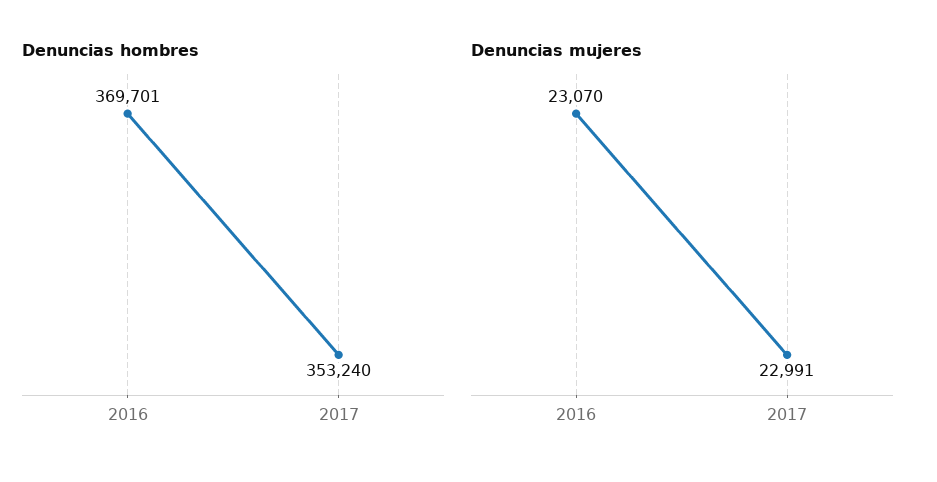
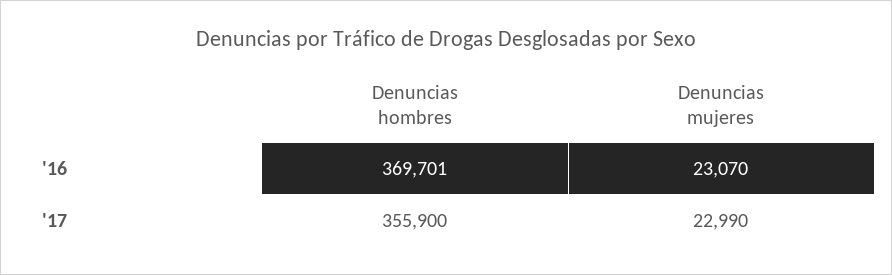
  {
    "Denuncias hombres": {
      "2016": 369701,
-     "2017": 353240
+     "2017": 355900
    },
    "Denuncias mujeres": {
      "2016": 23070,
-     "2017": 22991
+     "2017": 22990
    }
  }

